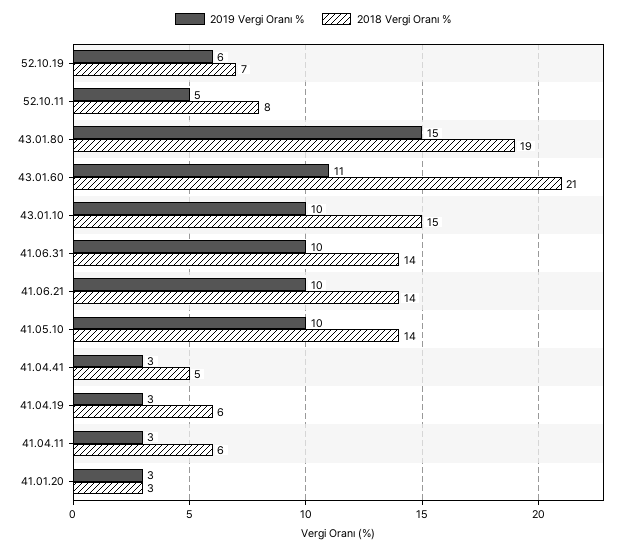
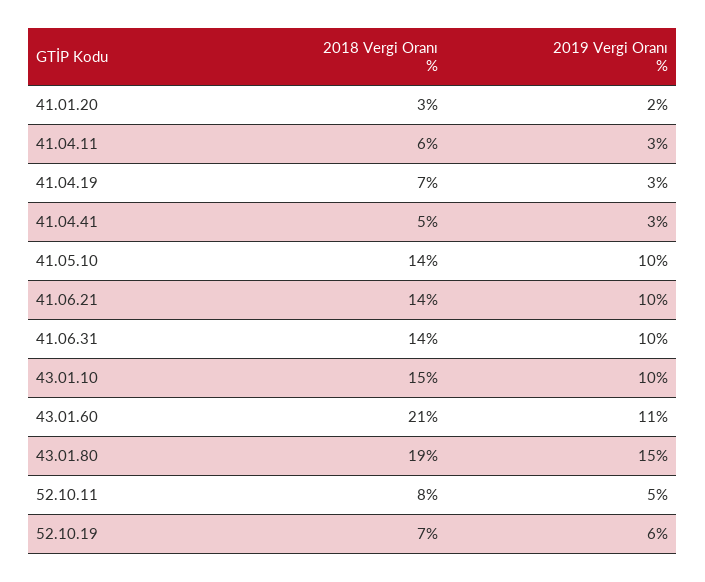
  {
    "2019 Vergi Oranı %": {
      "52.10.19": 6,
      "52.10.11": 5,
      "43.01.80": 15,
      "43.01.60": 11,
      "43.01.10": 10,
      "41.06.31": 10,
      "41.06.21": 10,
      "41.05.10": 10,
      "41.04.41": 3,
      "41.04.19": 3,
      "41.04.11": 3,
-     "41.01.20": 3
+     "41.01.20": 2
    },
    "2018 Vergi Oranı %": {
      "52.10.19": 7,
      "52.10.11": 8,
      "43.01.80": 19,
      "43.01.60": 21,
      "43.01.10": 15,
      "41.06.31": 14,
      "41.06.21": 14,
      "41.05.10": 14,
      "41.04.41": 5,
-     "41.04.19": 6,
+     "41.04.19": 7,
      "41.04.11": 6,
      "41.01.20": 3
    }
  }

